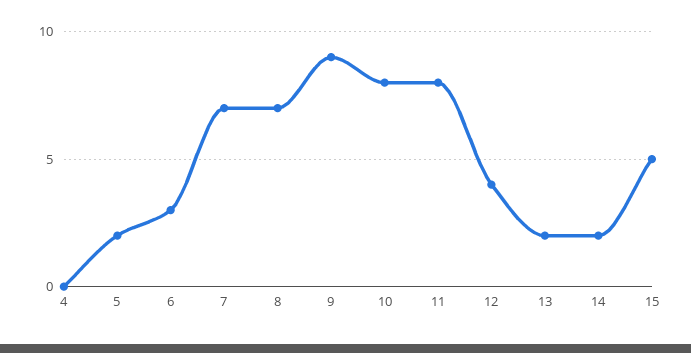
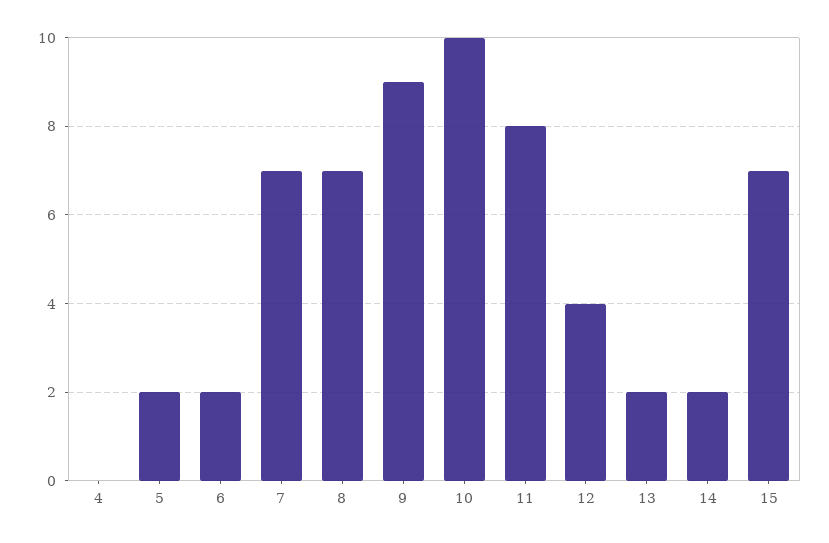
  {
    "4": 0,
    "5": 2,
-   "6": 3,
+   "6": 2,
    "7": 7,
    "8": 7,
    "9": 9,
-   "10": 8,
+   "10": 10,
    "11": 8,
    "12": 4,
    "13": 2,
    "14": 2,
-   "15": 5
+   "15": 7
  }

